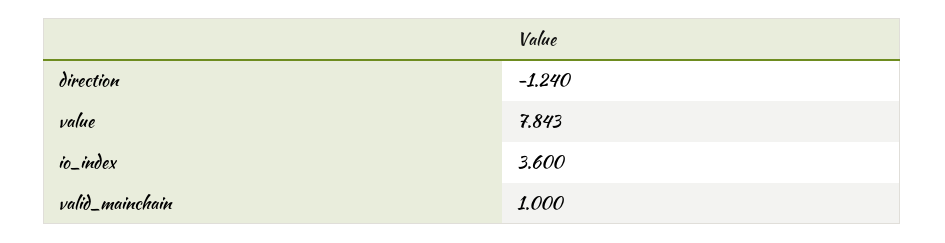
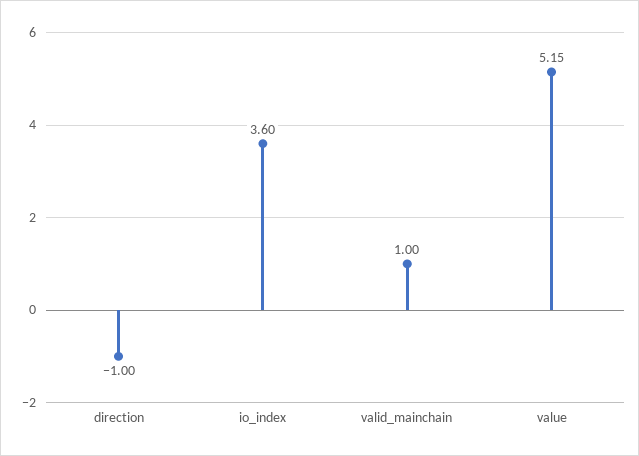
  {
-   "direction": -1.24,
+   "direction": -1,
-   "value": 7.843,
+   "value": 5.15,
    "io_index": 3.6,
    "valid_mainchain": 1
  }

